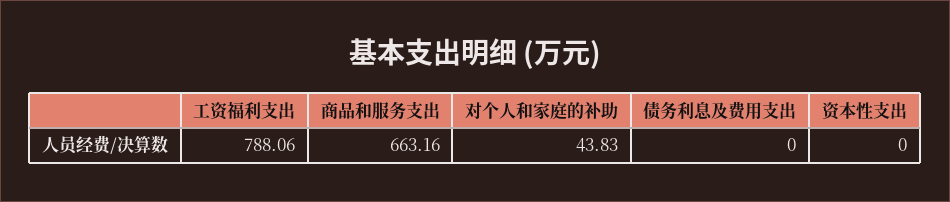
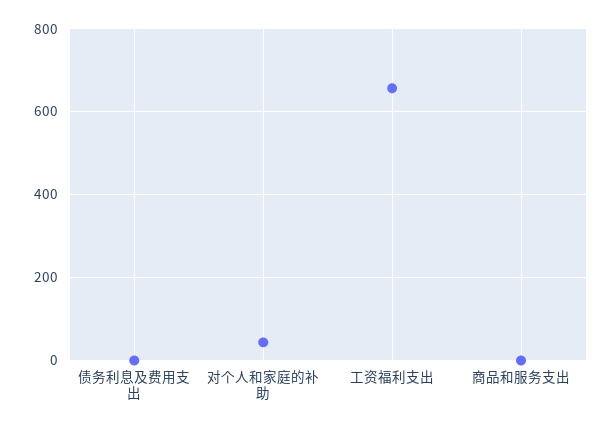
  {
-   "工资福利支出": 788.06,
+   "工资福利支出": 660,
-   "商品和服务支出": 663.16,
+   "商品和服务支出": 0,
    "对个人和家庭的补助": 43.83,
-   "债务利息及费用支出": 0,
+   "债务利息及费用支出": 0
-   "资本性支出": 0
  }

